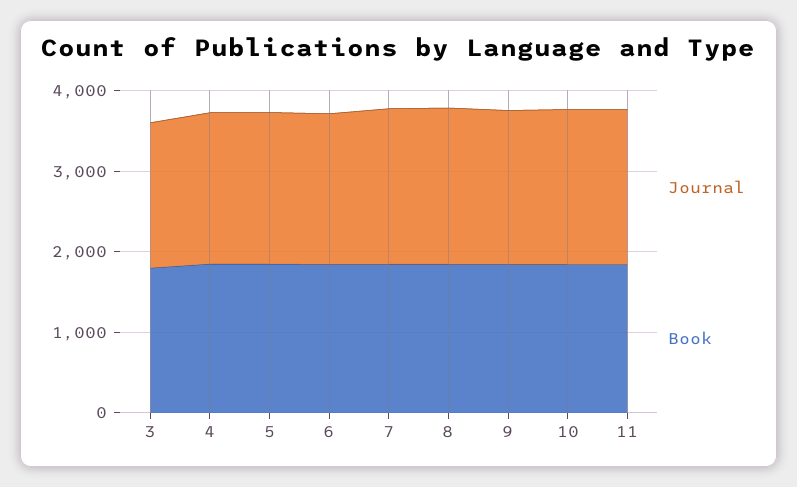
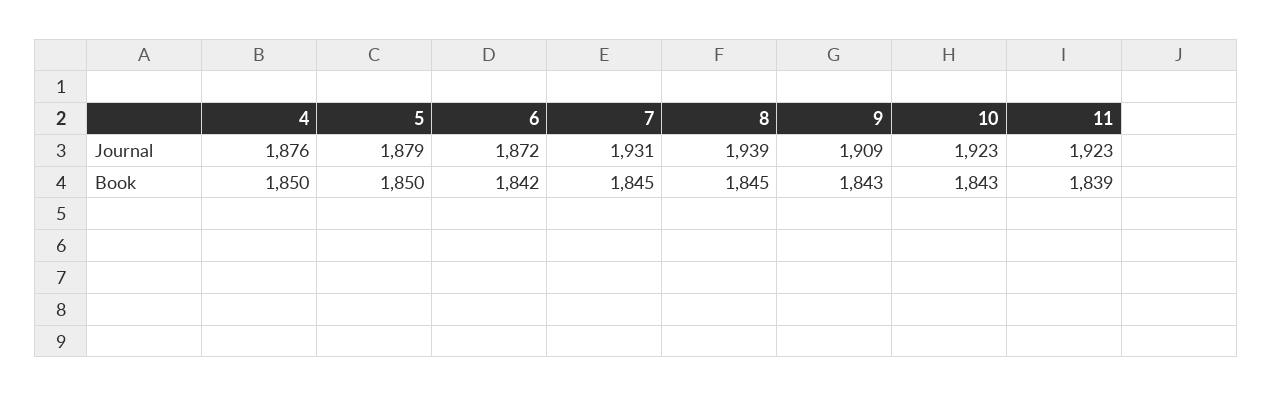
  {
    "Journal": {
-     "3": 1800,
      "4": 1876,
      "5": 1879,
      "6": 1872,
      "7": 1931,
      "8": 1939,
      "9": 1909,
      "10": 1923,
      "11": 1923
    },
    "Book": {
-     "3": 1800,
      "4": 1850,
      "5": 1850,
      "6": 1842,
      "7": 1845,
      "8": 1845,
      "9": 1843,
      "10": 1843,
      "11": 1839
    }
  }

